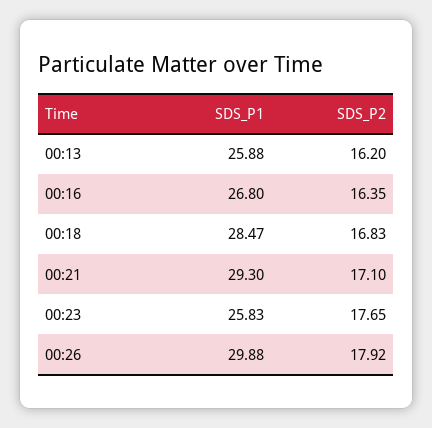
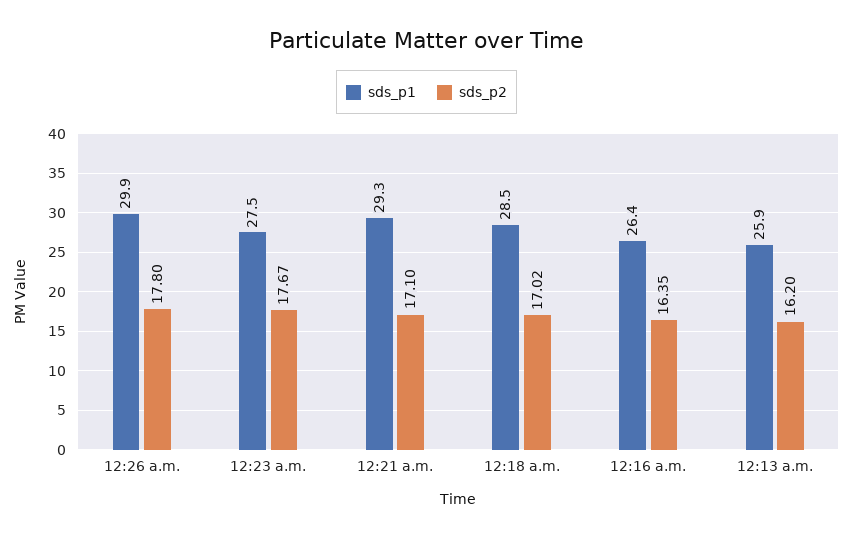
  {
    "SDS_P1": {
      "00:13": 25.88,
-     "00:16": 26.8,
+     "00:16": 26.4,
      "00:18": 28.47,
      "00:21": 29.3,
-     "00:23": 25.83,
+     "00:23": 27.5,
      "00:26": 29.88
    },
    "SDS_P2": {
      "00:13": 16.2,
      "00:16": 16.35,
-     "00:18": 16.83,
+     "00:18": 17.02,
      "00:21": 17.1,
-     "00:23": 17.65,
+     "00:23": 17.67,
-     "00:26": 17.92
+     "00:26": 17.8
    }
  }

